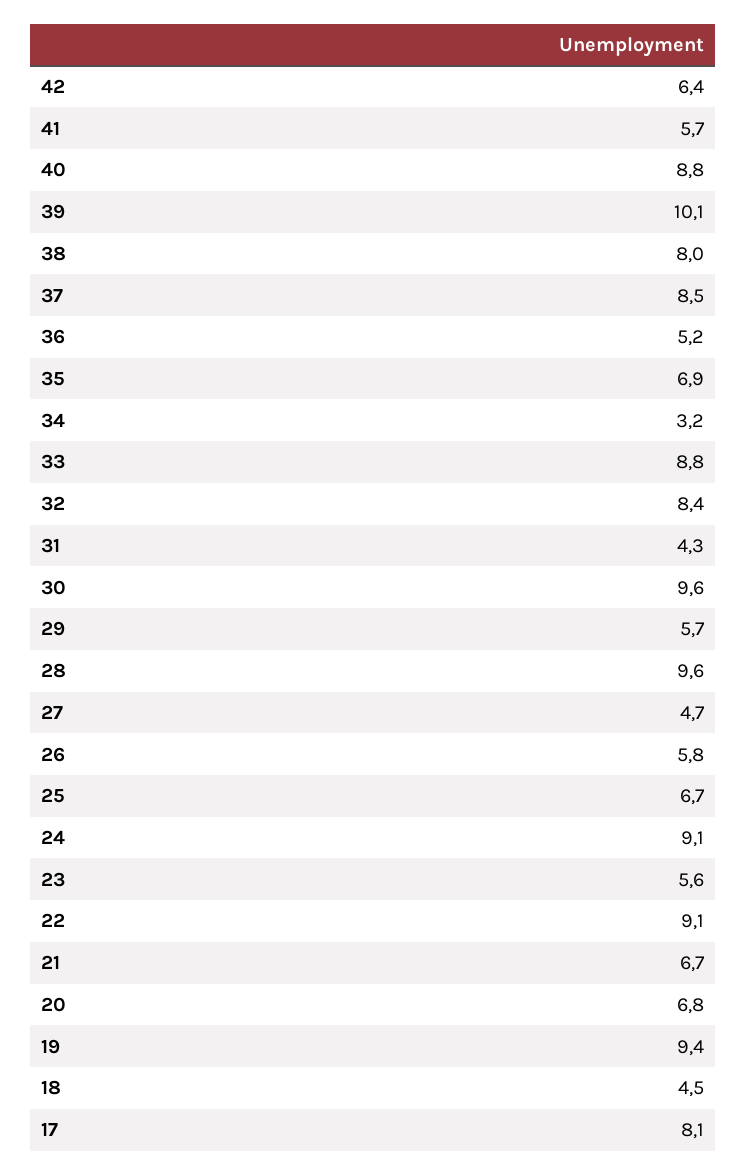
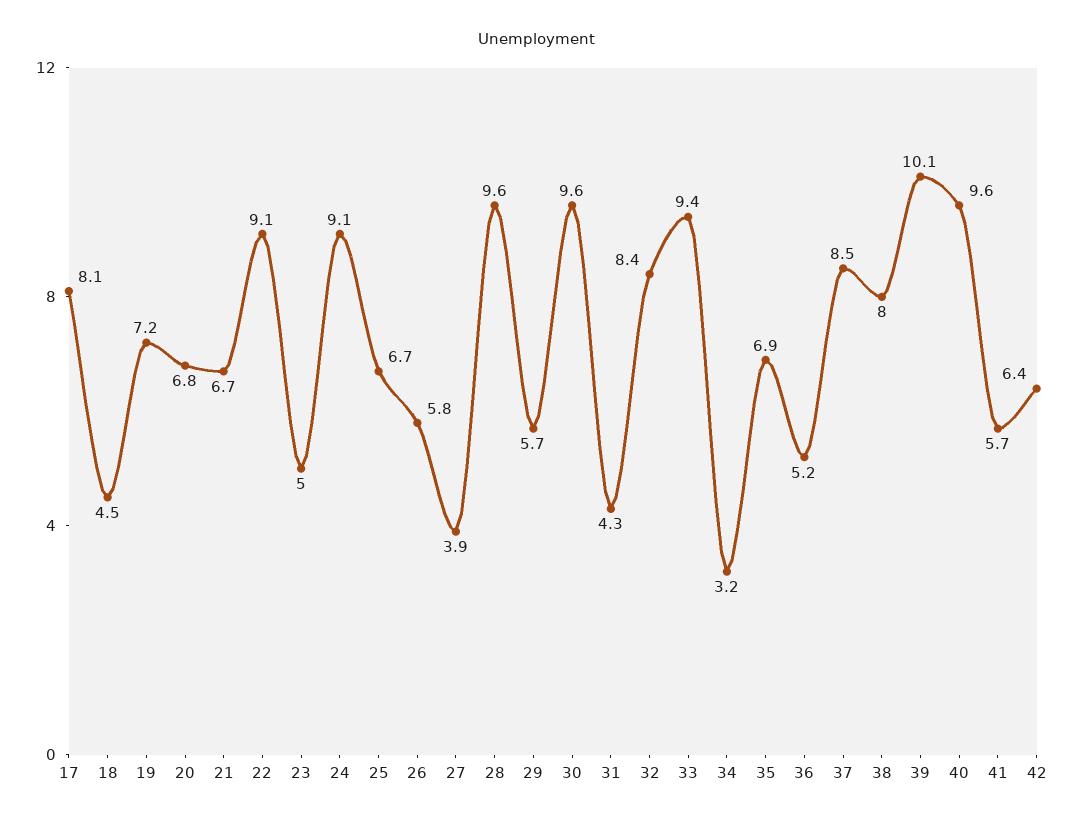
  {
    "42": 6.4,
    "41": 5.7,
-   "40": 8.8,
+   "40": 9.6,
    "39": 10.1,
    "38": 8,
    "37": 8.5,
    "36": 5.2,
    "35": 6.9,
    "34": 3.2,
-   "33": 8.8,
+   "33": 9.4,
    "32": 8.4,
    "31": 4.3,
    "30": 9.6,
    "29": 5.7,
    "28": 9.6,
-   "27": 4.7,
+   "27": 3.9,
    "26": 5.8,
    "25": 6.7,
    "24": 9.1,
-   "23": 5.6,
+   "23": 5,
    "22": 9.1,
    "21": 6.7,
    "20": 6.8,
-   "19": 9.4,
+   "19": 7.2,
    "18": 4.5,
    "17": 8.1
  }

